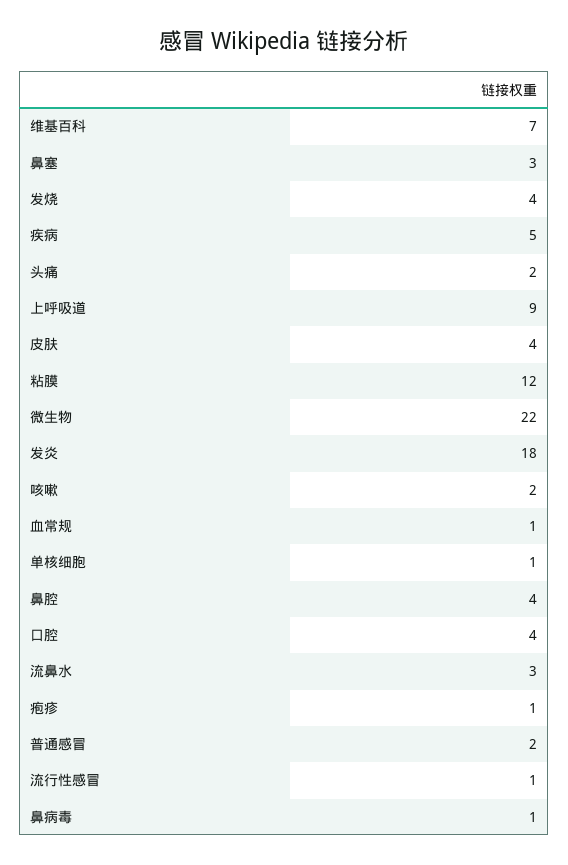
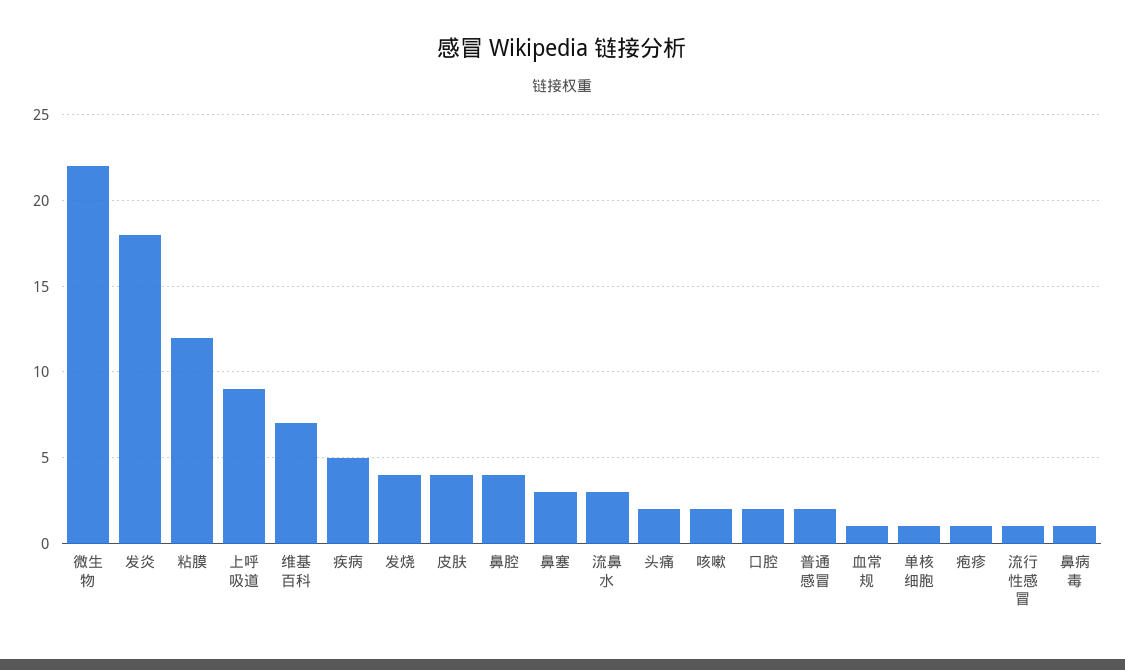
  {
    "维基百科": 7,
    "鼻塞": 3,
    "发烧": 4,
    "疾病": 5,
    "头痛": 2,
    "上呼吸道": 9,
    "皮肤": 4,
    "粘膜": 12,
    "微生物": 22,
    "发炎": 18,
    "咳嗽": 2,
    "血常规": 1,
    "单核细胞": 1,
    "鼻腔": 4,
-   "口腔": 4,
+   "口腔": 2,
    "流鼻水": 3,
    "疱疹": 1,
    "普通感冒": 2,
    "流行性感冒": 1,
    "鼻病毒": 1
  }

